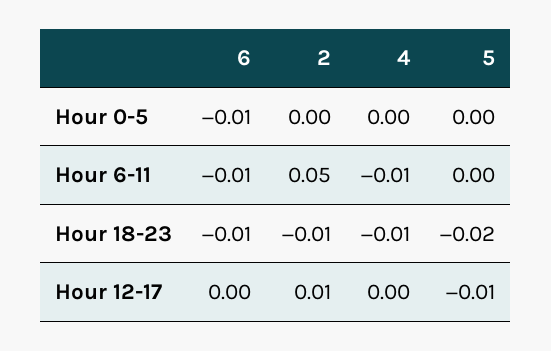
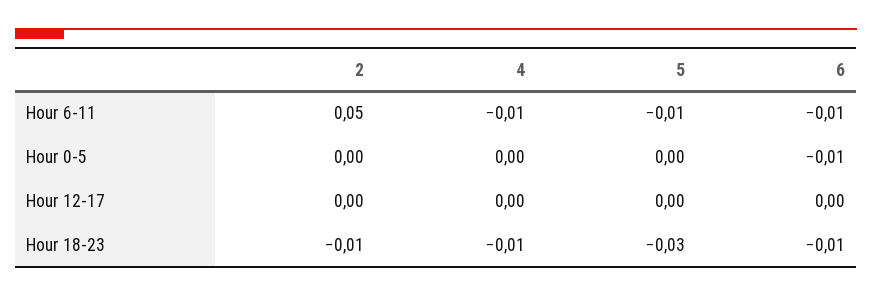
  {
    "6": {
      "Hour 0-5": -0.01,
      "Hour 6-11": -0.01,
      "Hour 18-23": -0.01,
      "Hour 12-17": 0
    },
    "2": {
      "Hour 0-5": 0,
      "Hour 6-11": 0.05,
      "Hour 18-23": -0.01,
-     "Hour 12-17": 0.01
+     "Hour 12-17": 0
    },
    "4": {
      "Hour 0-5": 0,
      "Hour 6-11": -0.01,
      "Hour 18-23": -0.01,
      "Hour 12-17": 0
    },
    "5": {
      "Hour 0-5": 0,
-     "Hour 6-11": 0,
+     "Hour 6-11": -0.01,
-     "Hour 18-23": -0.02,
+     "Hour 18-23": -0.03,
-     "Hour 12-17": -0.01
+     "Hour 12-17": 0
    }
  }

